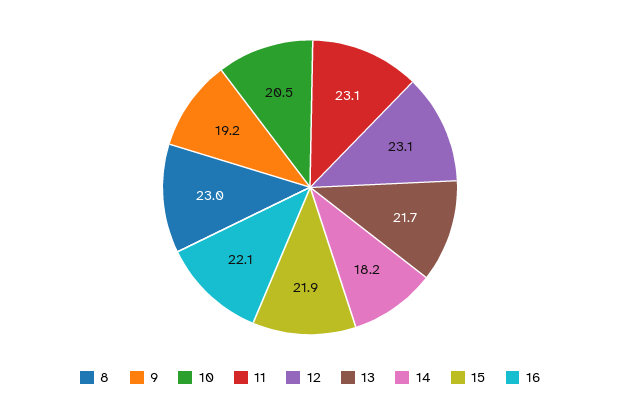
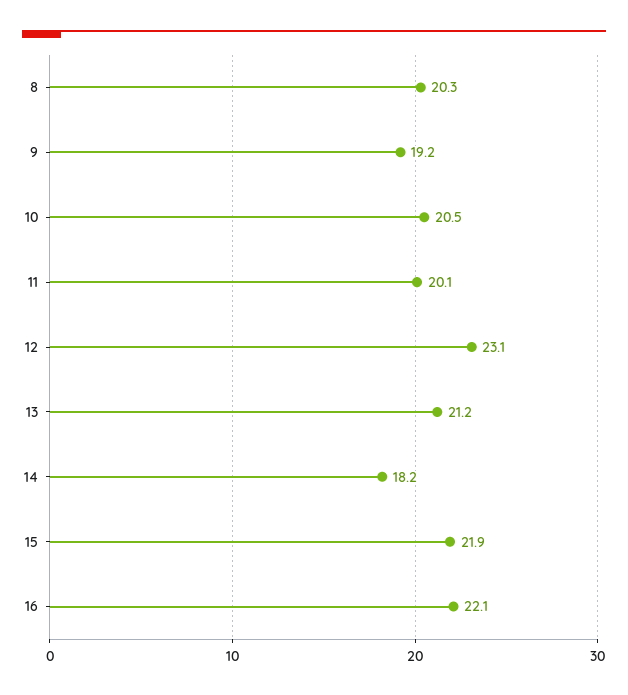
  {
-   "8": 23,
+   "8": 20.3,
    "9": 19.2,
    "10": 20.5,
-   "11": 23.1,
+   "11": 20.1,
    "12": 23.1,
-   "13": 21.7,
+   "13": 21.2,
    "14": 18.2,
    "15": 21.9,
    "16": 22.1
  }

